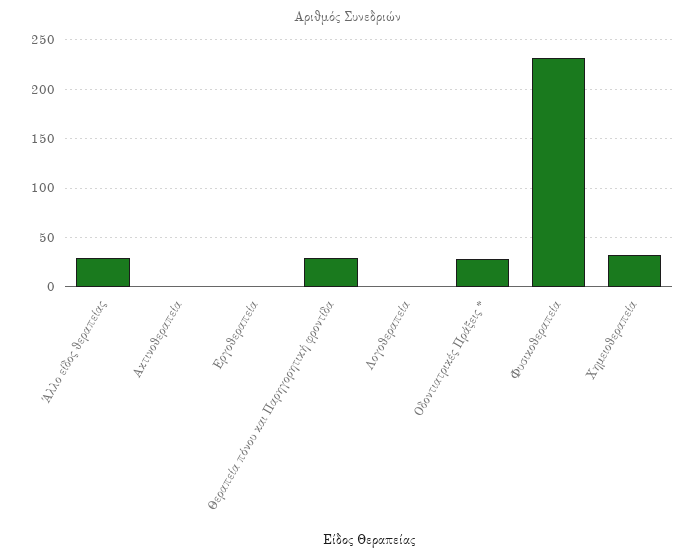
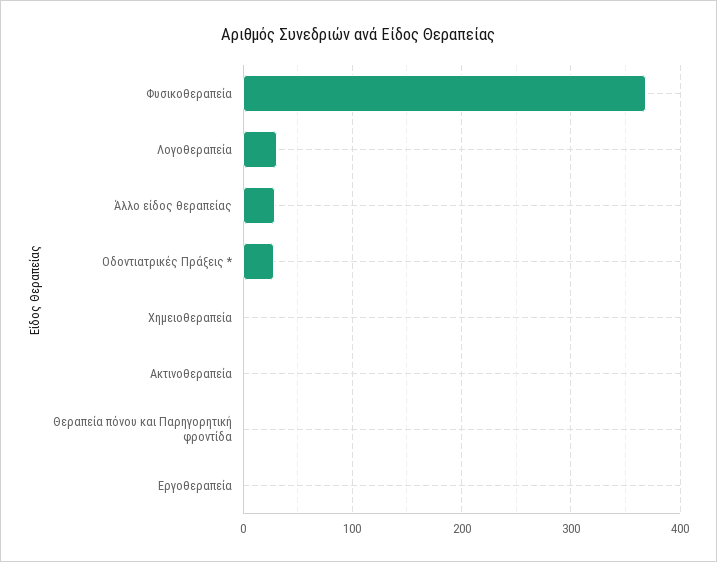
  {
    "Άλλο είδος θεραπείας": 30,
    "Ακτινοθεραπεία": 0,
    "Εργοθεραπεία": 0,
-   "Θεραπεία πόνου και Παρηγορητική φροντίδα": 30,
+   "Θεραπεία πόνου και Παρηγορητική φροντίδα": 0,
-   "Λογοθεραπεία": 0,
+   "Λογοθεραπεία": 30,
    "Οδοντιατρικές Πράξεις *": 30,
-   "Φυσικοθεραπεία": 230,
+   "Φυσικοθεραπεία": 370,
-   "Χημειοθεραπεία": 30
+   "Χημειοθεραπεία": 0
  }

